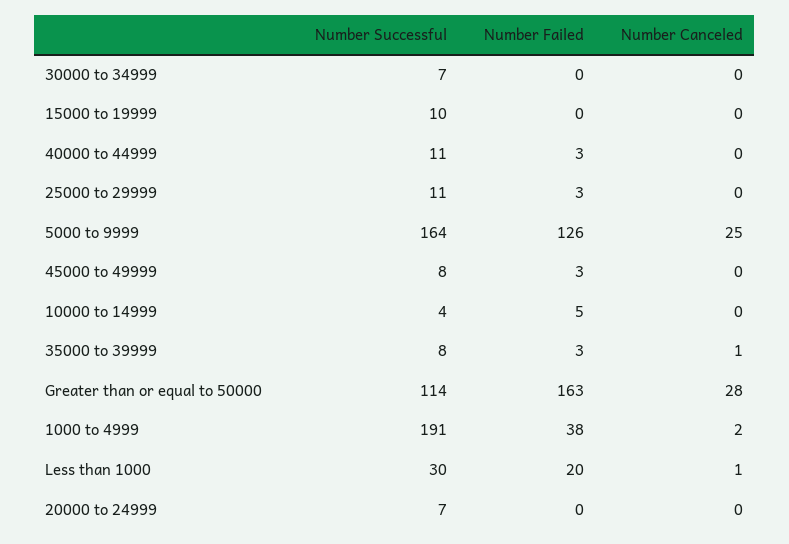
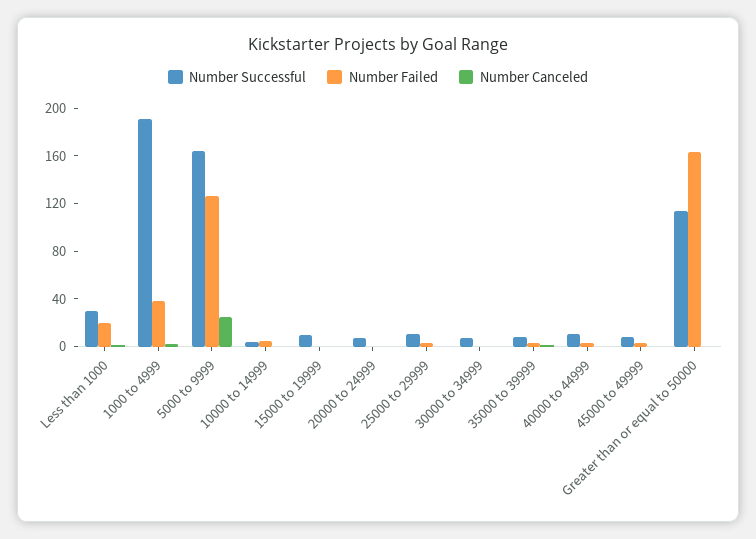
  {
    "Number Successful": {
      "30000 to 34999": 7,
      "15000 to 19999": 10,
      "40000 to 44999": 11,
      "25000 to 29999": 11,
      "5000 to 9999": 164,
      "45000 to 49999": 8,
      "10000 to 14999": 4,
      "35000 to 39999": 8,
      "Greater than or equal to 50000": 114,
      "1000 to 4999": 191,
      "Less than 1000": 30,
      "20000 to 24999": 7
    },
    "Number Failed": {
      "30000 to 34999": 0,
      "15000 to 19999": 0,
      "40000 to 44999": 3,
      "25000 to 29999": 3,
      "5000 to 9999": 126,
      "45000 to 49999": 3,
      "10000 to 14999": 5,
      "35000 to 39999": 3,
      "Greater than or equal to 50000": 163,
      "1000 to 4999": 38,
      "Less than 1000": 20,
      "20000 to 24999": 0
    },
    "Number Canceled": {
      "30000 to 34999": 0,
      "15000 to 19999": 0,
      "40000 to 44999": 0,
      "25000 to 29999": 0,
      "5000 to 9999": 25,
      "45000 to 49999": 0,
      "10000 to 14999": 0,
      "35000 to 39999": 1,
-     "Greater than or equal to 50000": 28,
+     "Greater than or equal to 50000": 0,
      "1000 to 4999": 2,
      "Less than 1000": 1,
      "20000 to 24999": 0
    }
  }

